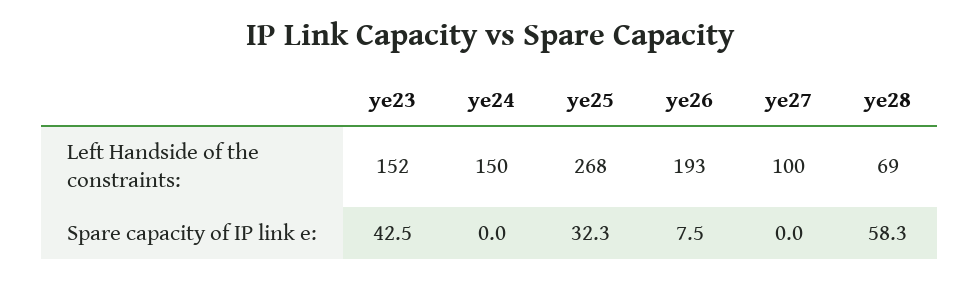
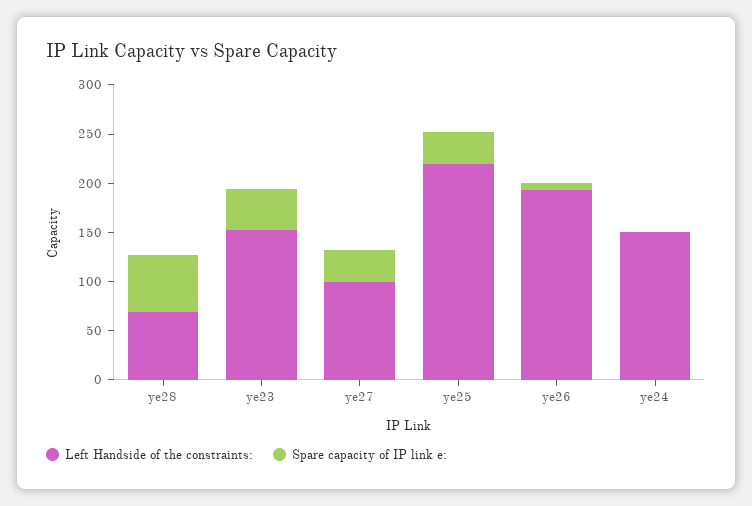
  {
    "Left Handside of the constraints:": {
      "ye23": 152,
      "ye24": 150,
-     "ye25": 268,
+     "ye25": 220,
      "ye26": 193,
      "ye27": 100,
      "ye28": 69
    },
    "Spare capacity of IP link e:": {
      "ye23": 42.5,
      "ye24": 0,
      "ye25": 32.3,
      "ye26": 7.5,
-     "ye27": 0,
+     "ye27": 30,
      "ye28": 58.3
    }
  }

